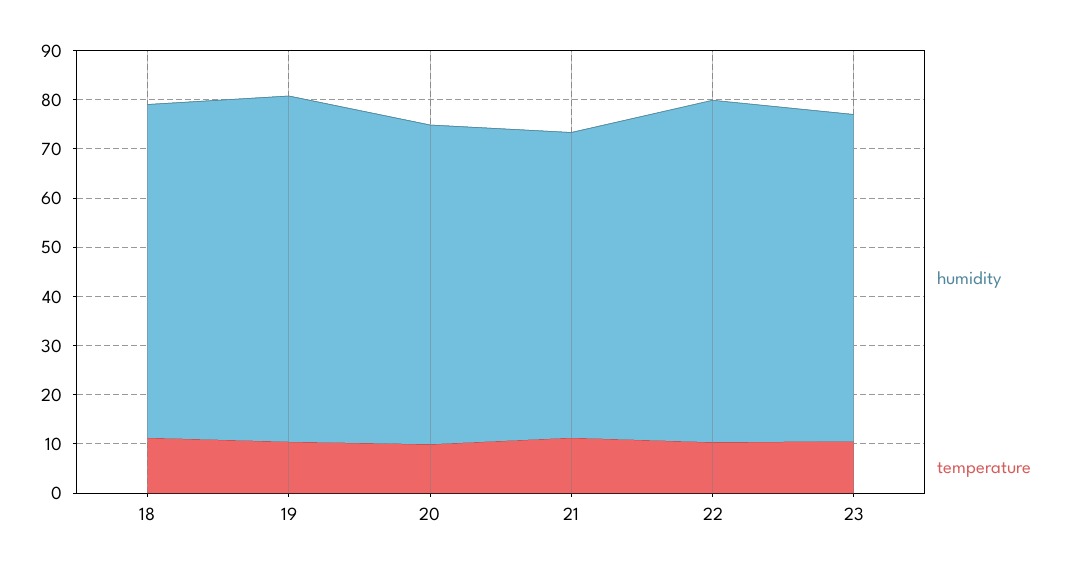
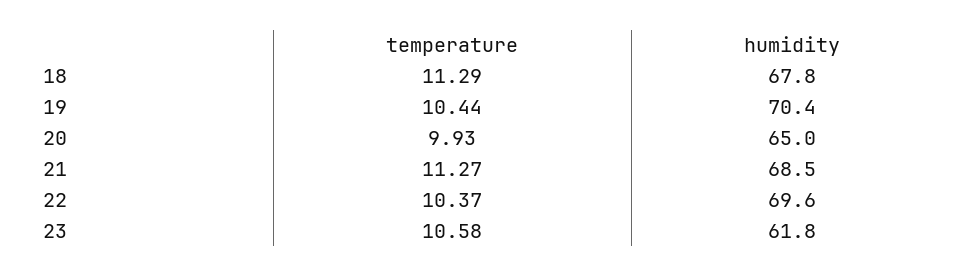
  {
    "humidity": {
      "18": 67.8,
      "19": 70.4,
      "20": 65,
-     "21": 62,
+     "21": 68.5,
      "22": 69.6,
-     "23": 66
+     "23": 61.8
    },
    "temperature": {
      "18": 11.29,
      "19": 10.44,
      "20": 9.93,
      "21": 11.27,
      "22": 10.37,
      "23": 10.58
    }
  }

